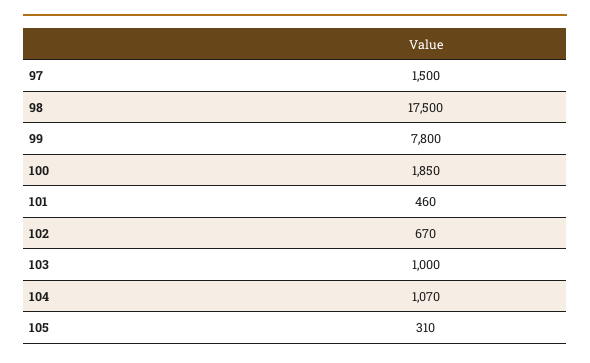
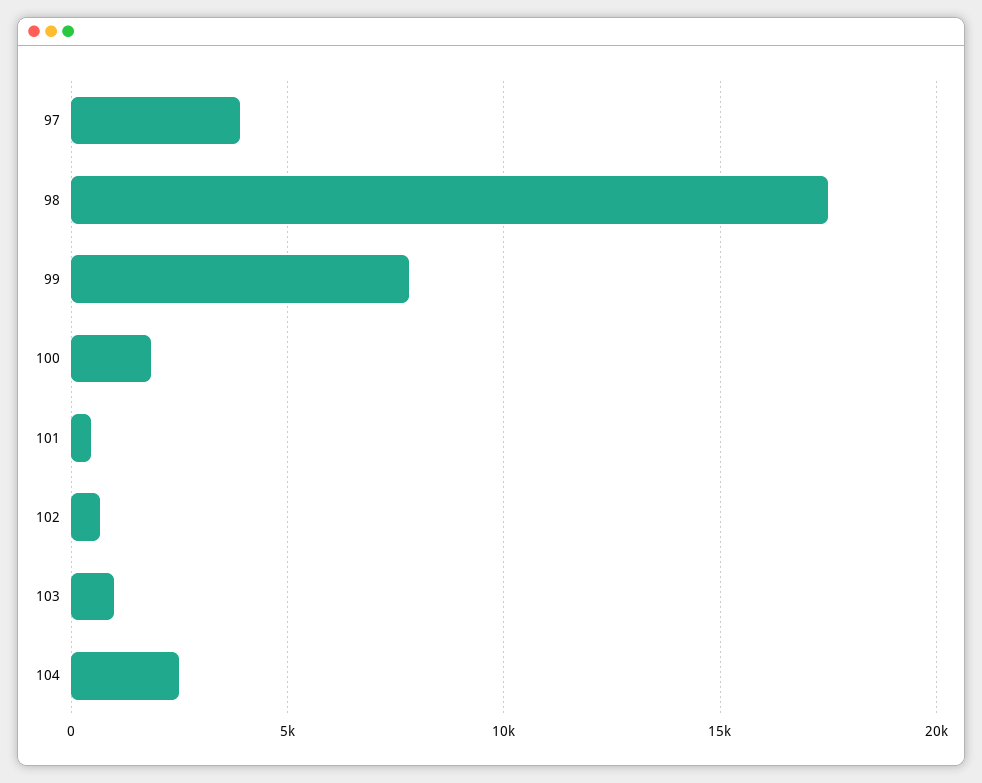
  {
-   "97": 1500,
+   "97": 4000,
    "98": 17500,
    "99": 7800,
    "100": 1850,
    "101": 460,
    "102": 670,
    "103": 1000,
-   "104": 1070,
+   "104": 2500
-   "105": 310
  }

